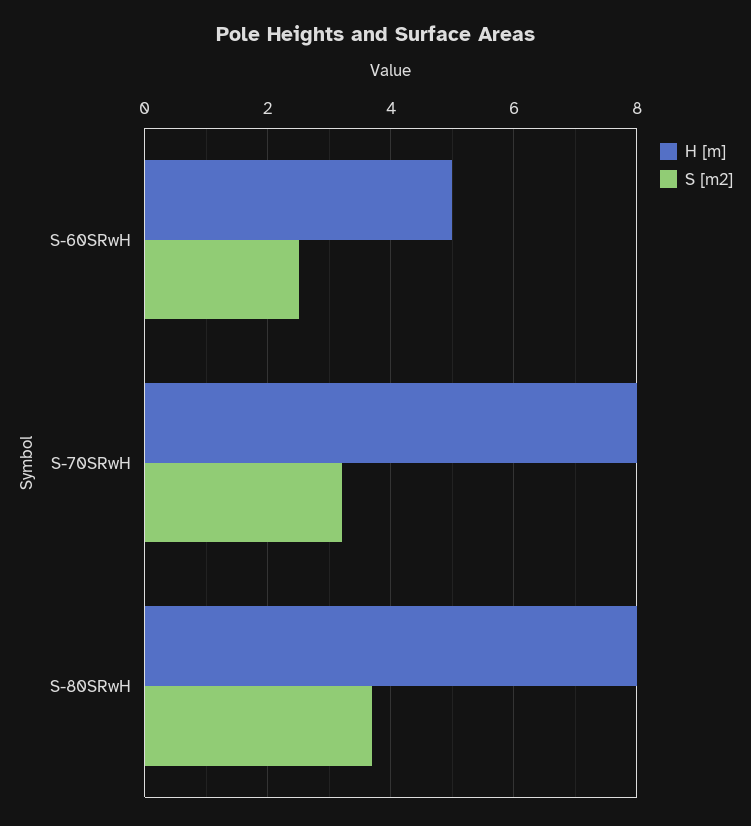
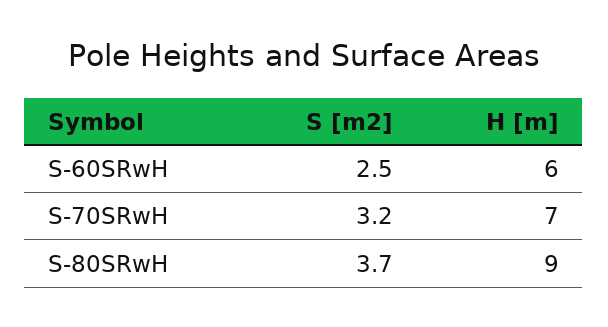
  {
    "H [m]": {
-     "S-60SRwH": 5,
+     "S-60SRwH": 6,
-     "S-70SRwH": 8,
+     "S-70SRwH": 7,
-     "S-80SRwH": 8
+     "S-80SRwH": 9
    },
    "S [m2]": {
      "S-60SRwH": 2.5,
      "S-70SRwH": 3.2,
      "S-80SRwH": 3.7
    }
  }

